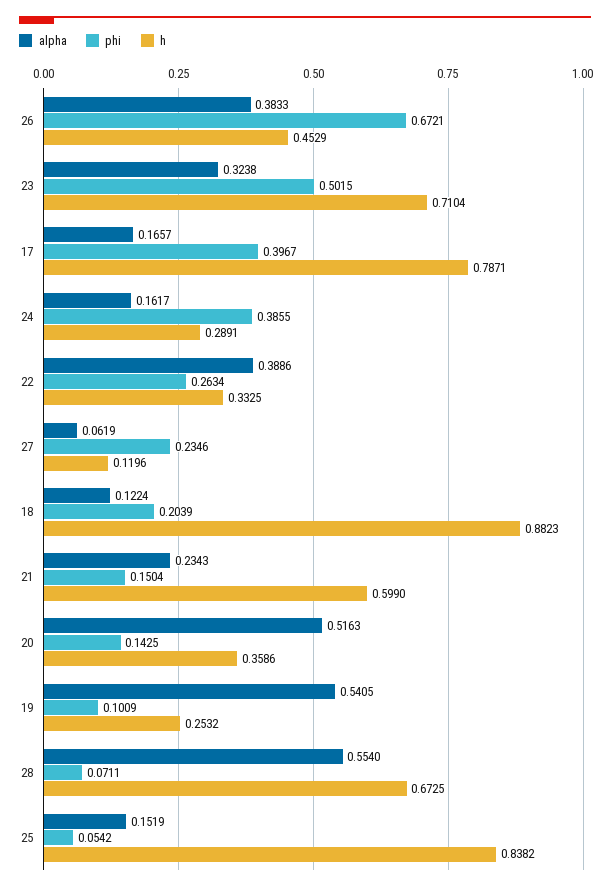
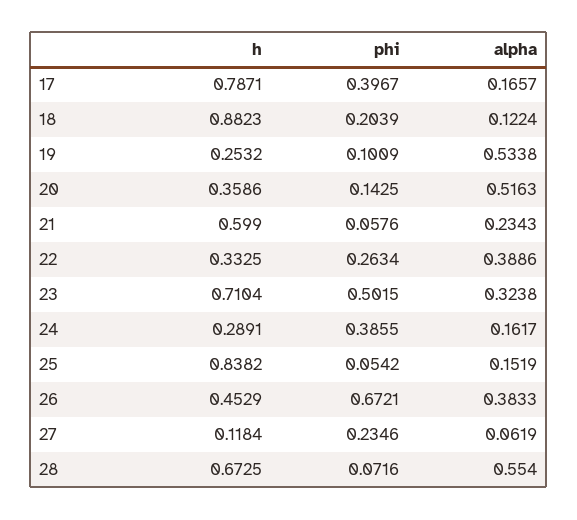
  {
    "alpha": {
      "26": 0.3833,
      "23": 0.3238,
      "17": 0.1657,
      "24": 0.1617,
      "22": 0.3886,
      "27": 0.0619,
      "18": 0.1224,
      "21": 0.2343,
      "20": 0.5163,
-     "19": 0.5405,
+     "19": 0.5338,
      "28": 0.554,
      "25": 0.1519
    },
    "phi": {
      "26": 0.6721,
      "23": 0.5015,
      "17": 0.3967,
      "24": 0.3855,
      "22": 0.2634,
      "27": 0.2346,
      "18": 0.2039,
-     "21": 0.1504,
+     "21": 0.0576,
      "20": 0.1425,
      "19": 0.1009,
-     "28": 0.0711,
+     "28": 0.0716,
      "25": 0.0542
    },
    "h": {
      "26": 0.4529,
      "23": 0.7104,
      "17": 0.7871,
      "24": 0.2891,
      "22": 0.3325,
-     "27": 0.1196,
+     "27": 0.1184,
      "18": 0.8823,
      "21": 0.599,
      "20": 0.3586,
      "19": 0.2532,
      "28": 0.6725,
      "25": 0.8382
    }
  }

